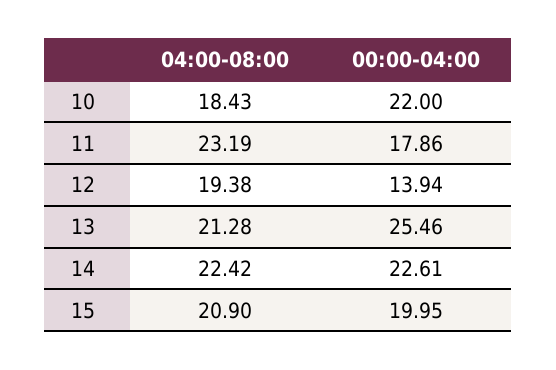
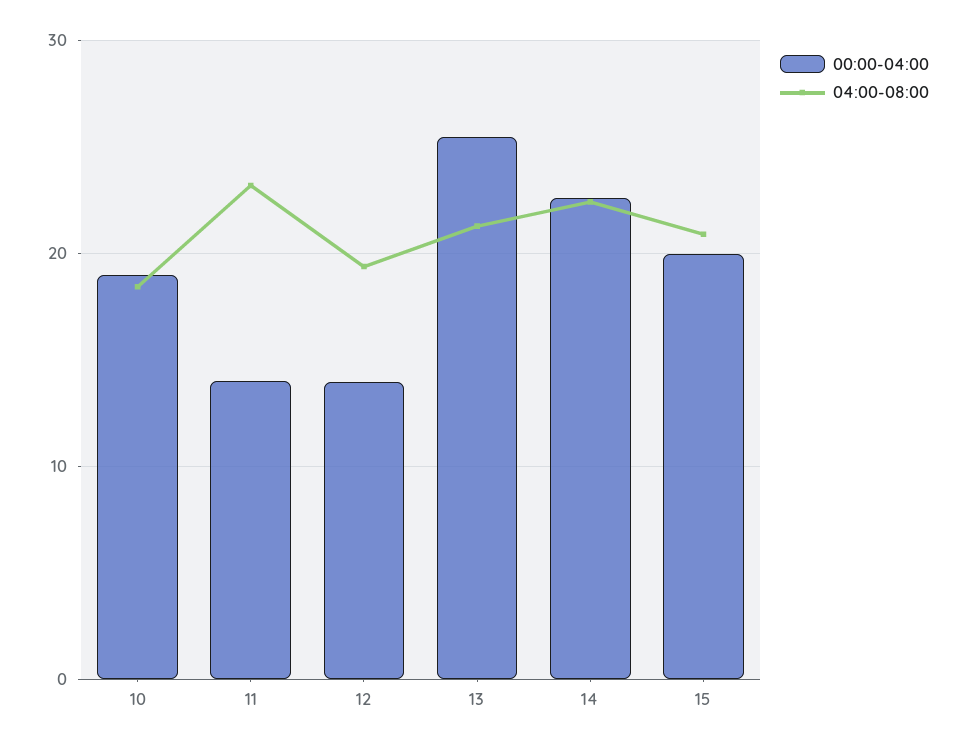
  {
    "04:00-08:00": {
      "10": 18.43,
      "11": 23.19,
      "12": 19.38,
      "13": 21.28,
      "14": 22.42,
      "15": 20.9
    },
    "00:00-04:00": {
-     "10": 22,
+     "10": 19,
-     "11": 17.86,
+     "11": 14,
      "12": 13.94,
      "13": 25.46,
      "14": 22.61,
      "15": 19.95
    }
  }

